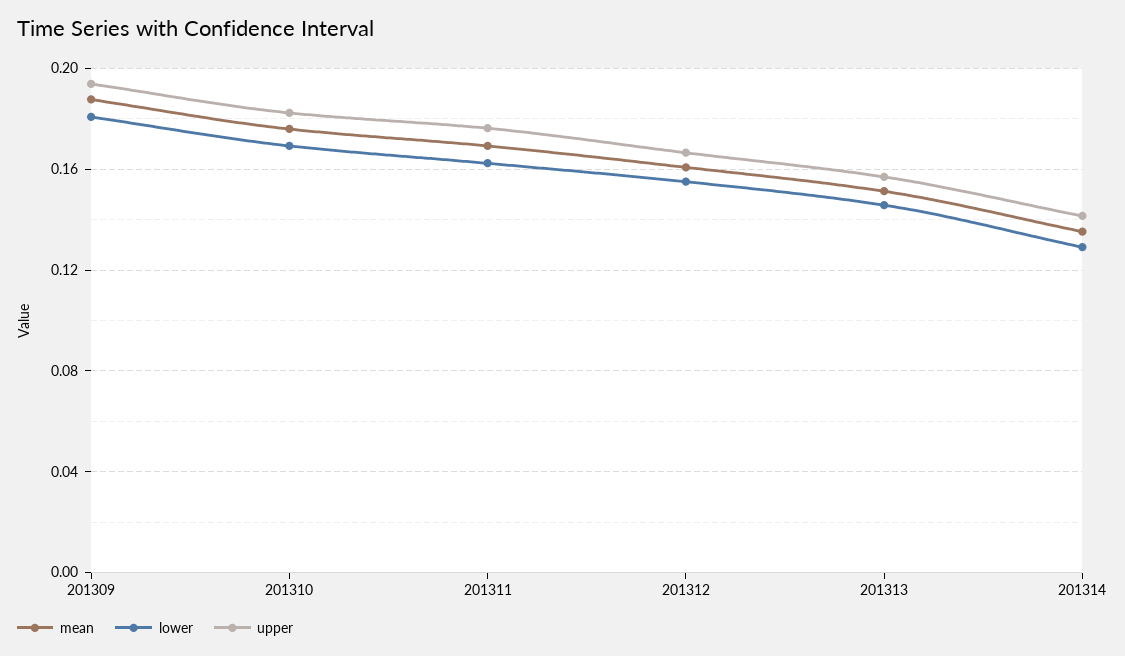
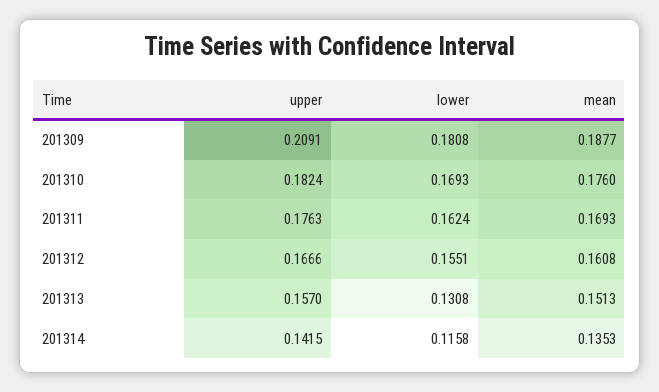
  {
    "mean": {
      "201309": 0.1877,
      "201310": 0.176,
      "201311": 0.1693,
      "201312": 0.1608,
      "201313": 0.1513,
      "201314": 0.1353
    },
    "lower": {
      "201309": 0.1808,
      "201310": 0.1693,
      "201311": 0.1624,
      "201312": 0.1551,
-     "201313": 0.145,
+     "201313": 0.1308,
-     "201314": 0.13
+     "201314": 0.1158
    },
    "upper": {
-     "201309": 0.195,
+     "201309": 0.2091,
      "201310": 0.1824,
      "201311": 0.1763,
      "201312": 0.1666,
      "201313": 0.157,
      "201314": 0.1415
    }
  }

